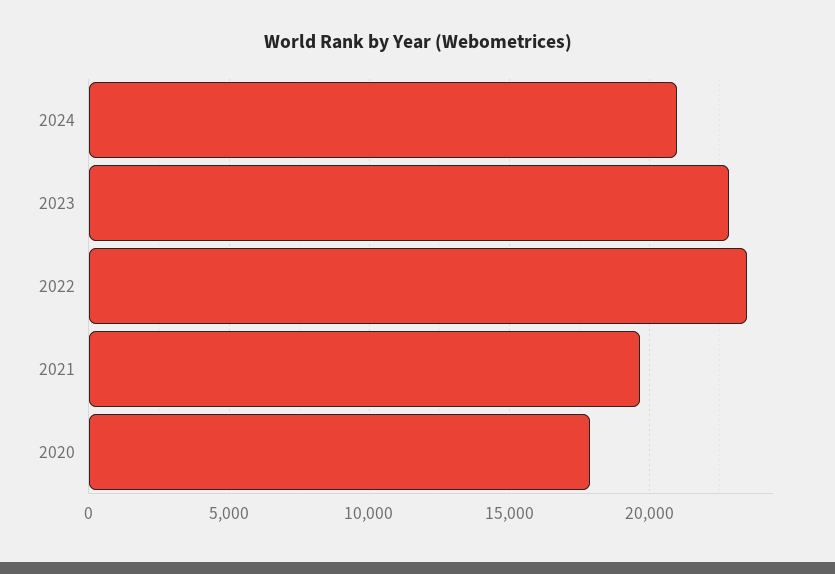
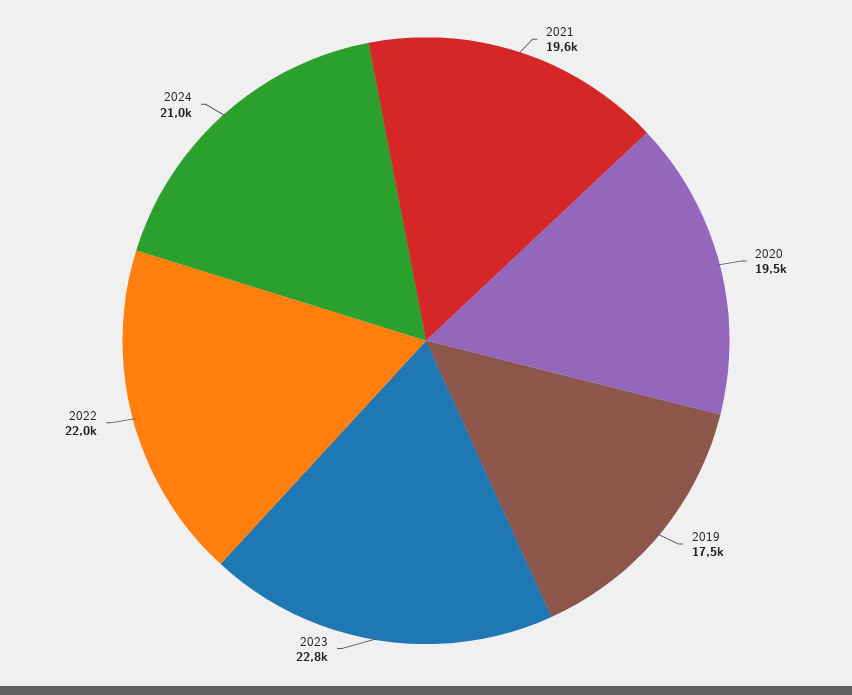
  {
    "2024": 21000,
    "2023": 22800,
-   "2022": 23500,
+   "2022": 22000,
    "2021": 19600,
-   "2020": 18000
+   "2020": 19500,
+   "2019": 17500
  }

